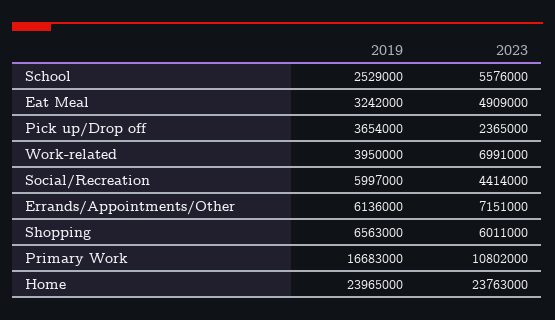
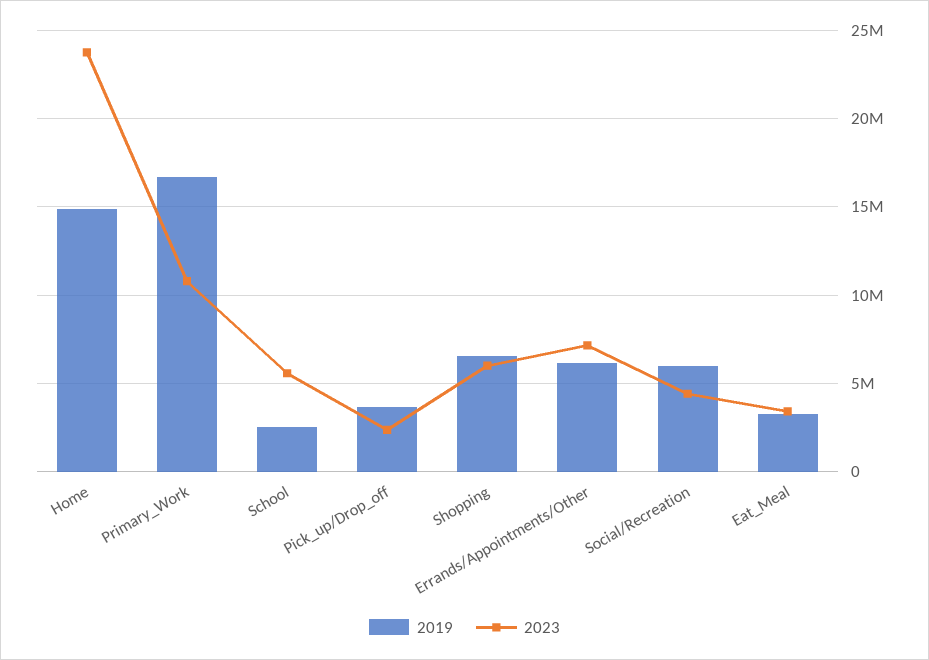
  {
    "2019": {
      "School": 2529000,
      "Eat Meal": 3242000,
      "Pick up/Drop off": 3654000,
-     "Work-related": 3950000,
      "Social/Recreation": 5997000,
      "Errands/Appointments/Other": 6136000,
      "Shopping": 6563000,
      "Primary Work": 16683000,
-     "Home": 23965000
+     "Home": 15000000
    },
    "2023": {
      "School": 5576000,
-     "Eat Meal": 4909000,
+     "Eat Meal": 3500000,
      "Pick up/Drop off": 2365000,
-     "Work-related": 6991000,
      "Social/Recreation": 4414000,
      "Errands/Appointments/Other": 7151000,
      "Shopping": 6011000,
      "Primary Work": 10802000,
      "Home": 23763000
    }
  }

